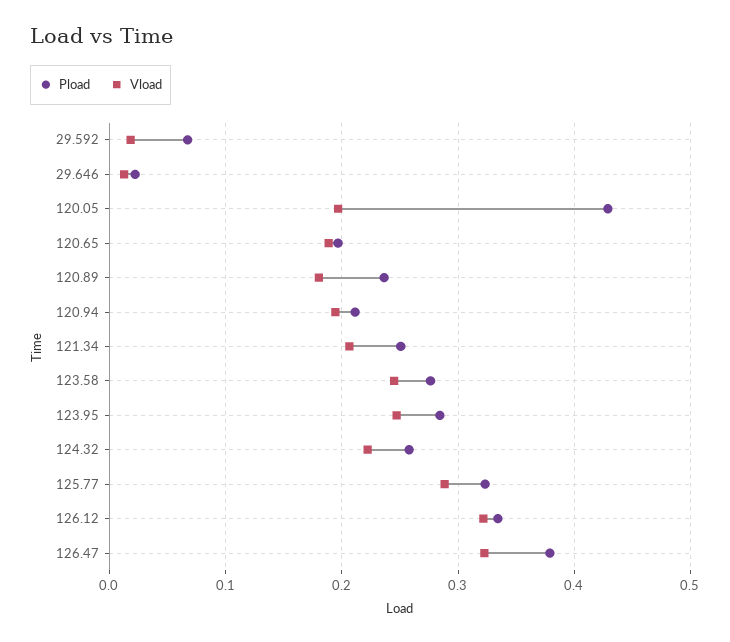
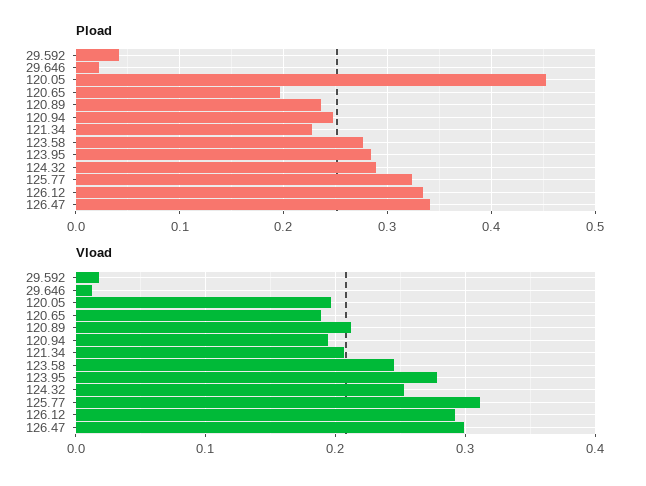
  {
    "Pload": {
-     "29.592": 0.07,
+     "29.592": 0.04,
      "29.646": 0.02,
-     "120.05": 0.43,
+     "120.05": 0.45,
      "120.65": 0.2,
      "120.89": 0.24,
-     "120.94": 0.21,
+     "120.94": 0.25,
-     "121.34": 0.25,
+     "121.34": 0.23,
      "123.58": 0.28,
      "123.95": 0.28,
-     "124.32": 0.26,
+     "124.32": 0.29,
      "125.77": 0.32,
      "126.12": 0.33,
-     "126.47": 0.38
+     "126.47": 0.34
    },
    "Vload": {
      "29.592": 0.02,
      "29.646": 0.01,
      "120.05": 0.2,
      "120.65": 0.19,
-     "120.89": 0.18,
+     "120.89": 0.21,
      "120.94": 0.19,
      "121.34": 0.21,
      "123.58": 0.25,
-     "123.95": 0.25,
+     "123.95": 0.28,
-     "124.32": 0.22,
+     "124.32": 0.25,
-     "125.77": 0.29,
+     "125.77": 0.31,
-     "126.12": 0.32,
+     "126.12": 0.29,
-     "126.47": 0.32
+     "126.47": 0.3
    }
  }

